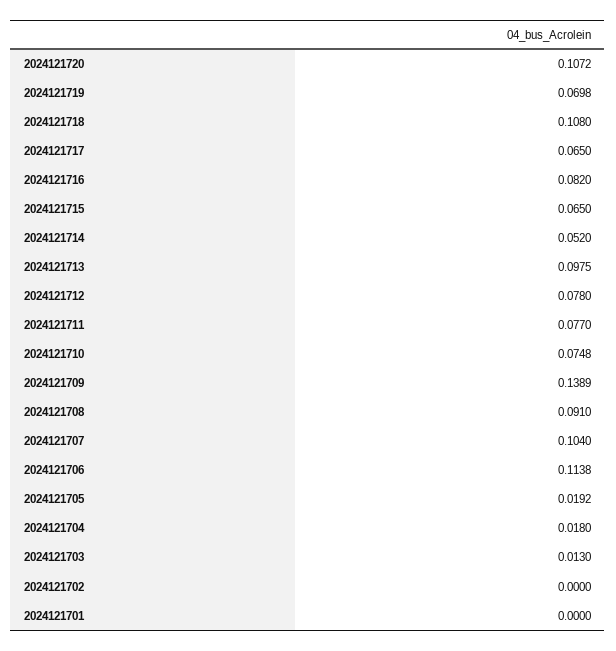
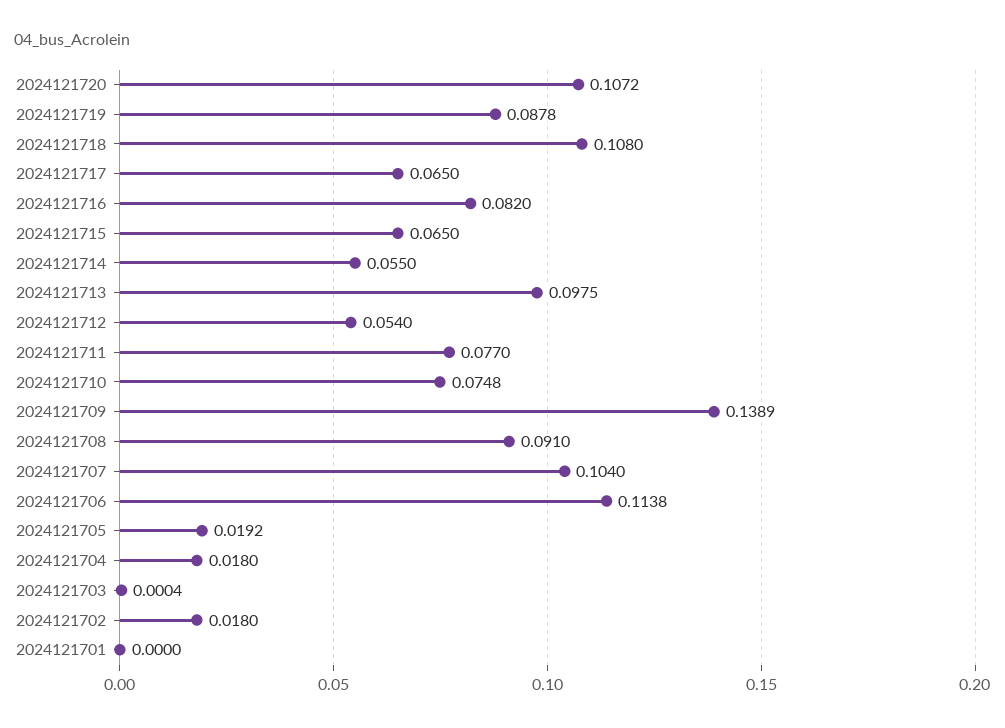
  {
    "2024121720": 0.1072,
-   "2024121719": 0.0698,
+   "2024121719": 0.0878,
    "2024121718": 0.108,
    "2024121717": 0.065,
    "2024121716": 0.082,
    "2024121715": 0.065,
-   "2024121714": 0.052,
+   "2024121714": 0.055,
    "2024121713": 0.0975,
-   "2024121712": 0.078,
+   "2024121712": 0.054,
    "2024121711": 0.077,
    "2024121710": 0.0748,
    "2024121709": 0.1389,
    "2024121708": 0.091,
    "2024121707": 0.104,
    "2024121706": 0.1138,
    "2024121705": 0.0192,
    "2024121704": 0.018,
-   "2024121703": 0.013,
+   "2024121703": 0.0004,
-   "2024121702": 0,
+   "2024121702": 0.018,
    "2024121701": 0
  }

